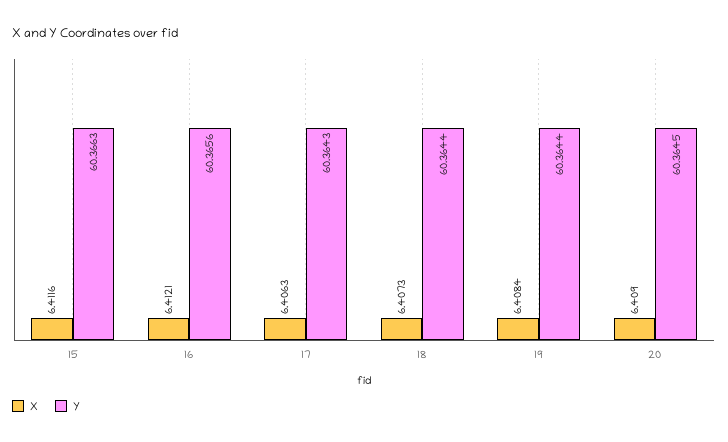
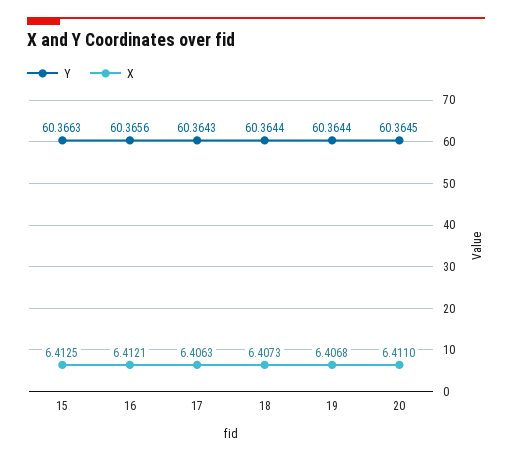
  {
    "X": {
-     "15": 6.4116,
+     "15": 6.4125,
      "16": 6.4121,
      "17": 6.4063,
      "18": 6.4073,
-     "19": 6.4084,
+     "19": 6.4068,
-     "20": 6.409
+     "20": 6.411
    },
    "Y": {
      "15": 60.3663,
      "16": 60.3656,
      "17": 60.3643,
      "18": 60.3644,
      "19": 60.3644,
      "20": 60.3645
    }
  }

